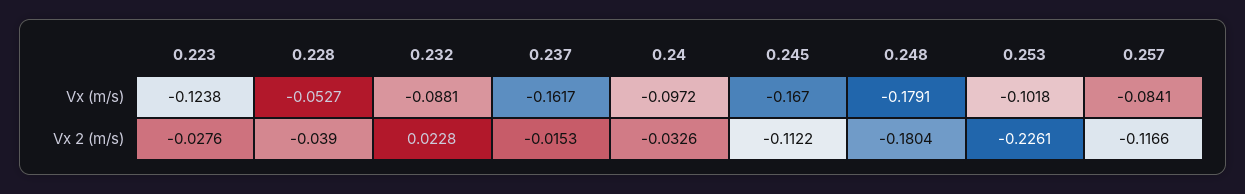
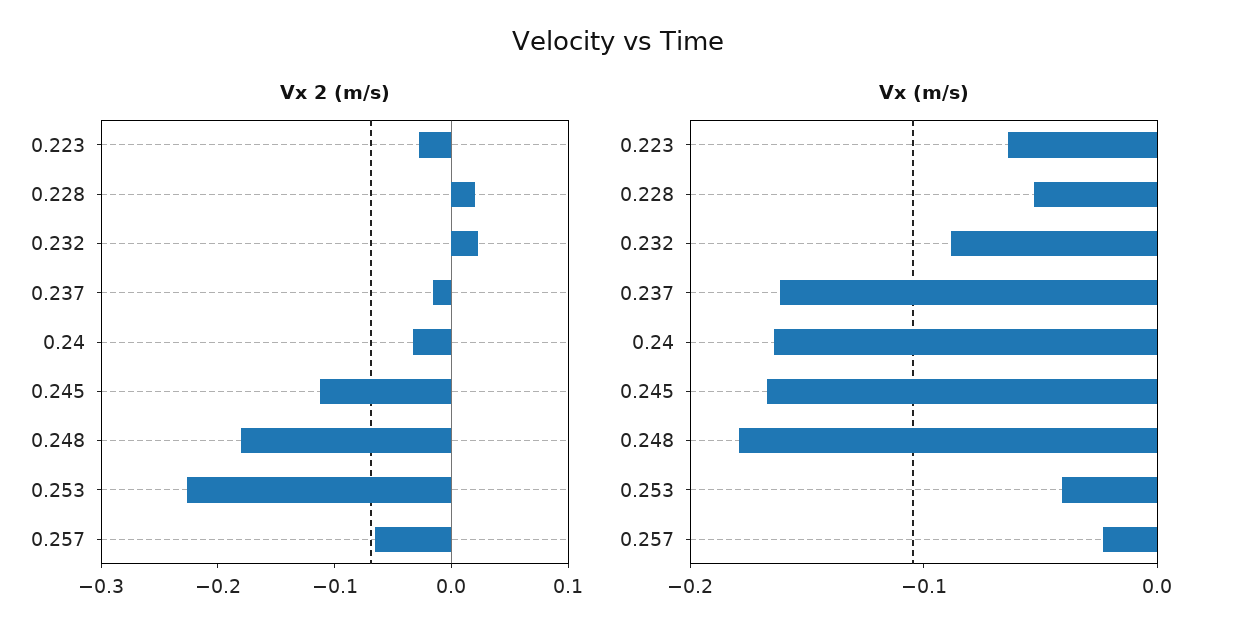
  {
    "Vx (m/s)": {
-     "0.223": -0.1238,
+     "0.223": -0.06,
      "0.228": -0.0527,
      "0.232": -0.0881,
      "0.237": -0.1617,
-     "0.24": -0.0972,
+     "0.24": -0.16,
      "0.245": -0.167,
      "0.248": -0.1791,
-     "0.253": -0.1018,
+     "0.253": -0.04,
-     "0.257": -0.0841
+     "0.257": -0.02
    },
    "Vx 2 (m/s)": {
      "0.223": -0.0276,
-     "0.228": -0.039,
+     "0.228": 0.02,
      "0.232": 0.0228,
      "0.237": -0.0153,
      "0.24": -0.0326,
      "0.245": -0.1122,
      "0.248": -0.1804,
      "0.253": -0.2261,
-     "0.257": -0.1166
+     "0.257": -0.06
    }
  }

